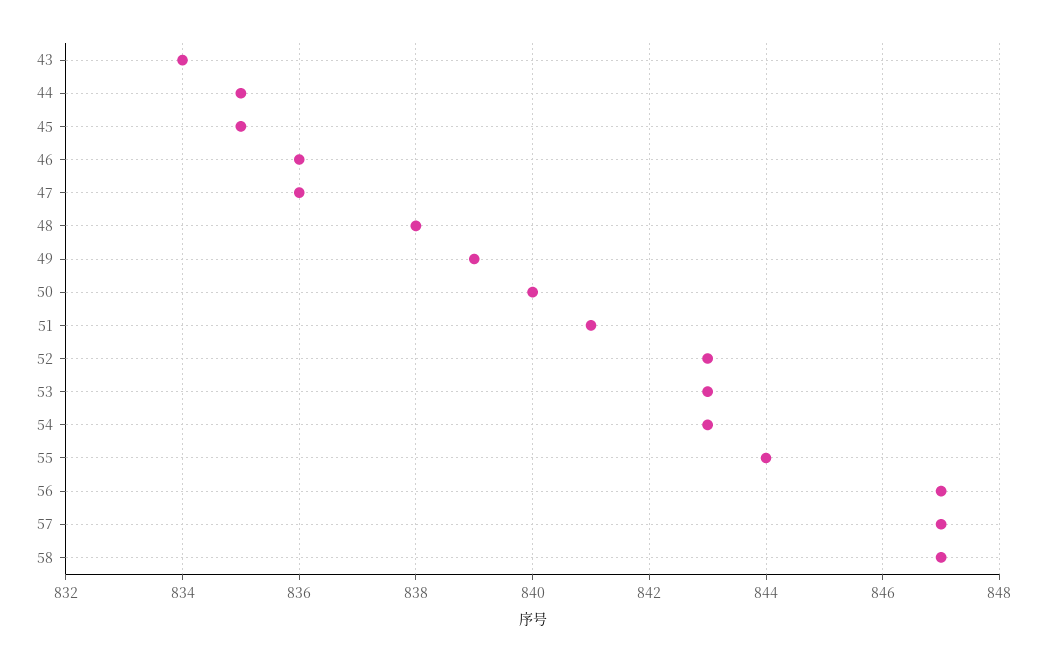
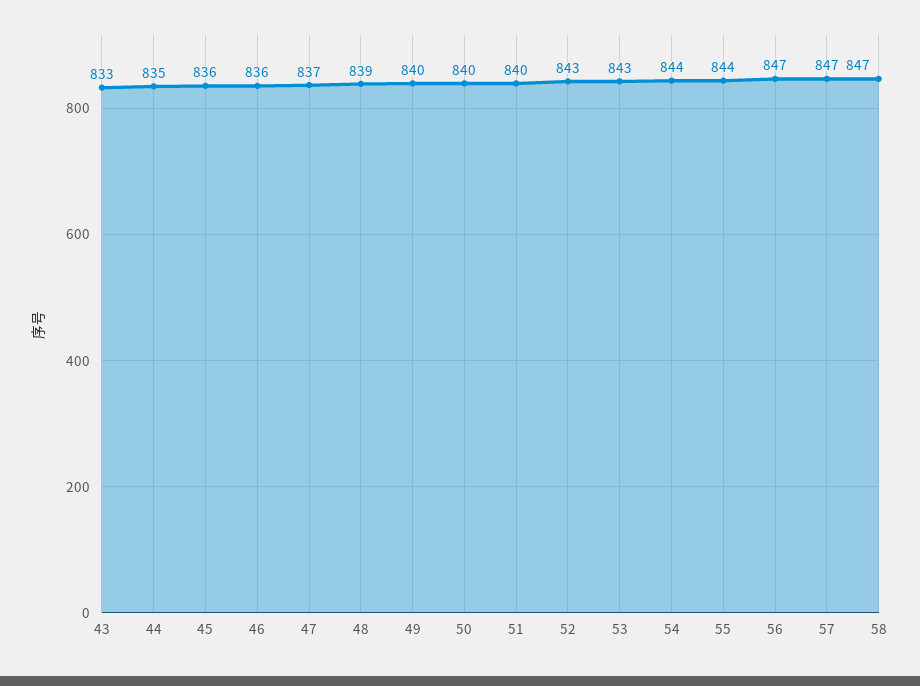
  {
-   "43": 834,
+   "43": 833,
    "44": 835,
-   "45": 835,
+   "45": 836,
    "46": 836,
-   "47": 836,
+   "47": 837,
-   "48": 838,
+   "48": 839,
-   "49": 839,
+   "49": 840,
    "50": 840,
-   "51": 841,
+   "51": 840,
    "52": 843,
    "53": 843,
-   "54": 843,
+   "54": 844,
    "55": 844,
    "56": 847,
    "57": 847,
    "58": 847
  }

